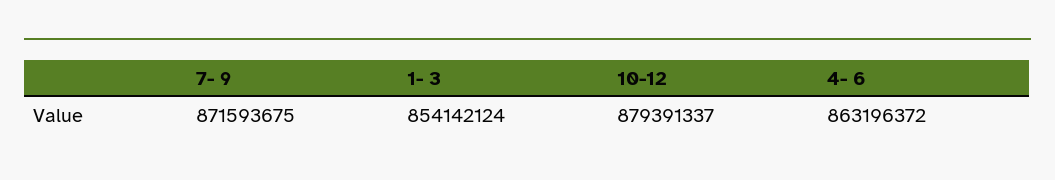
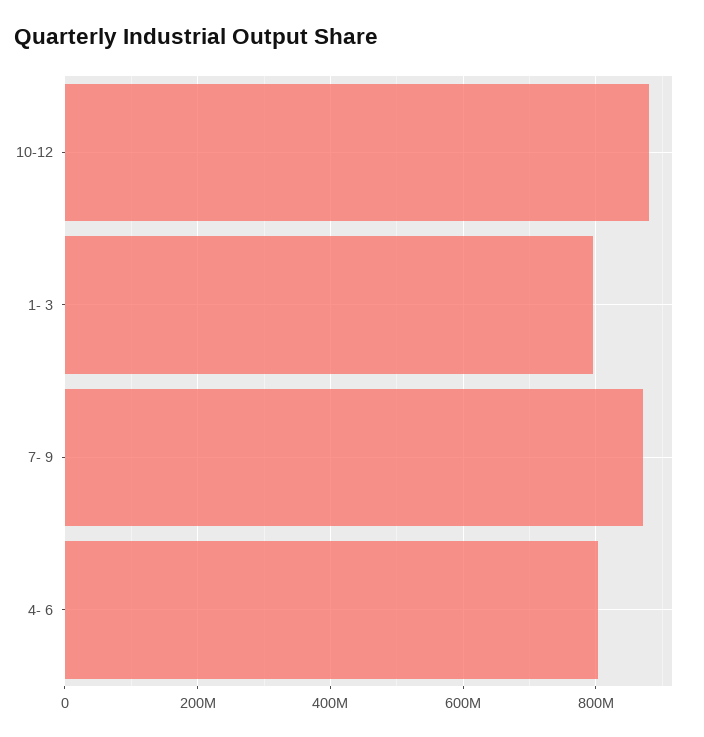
  {
    "7- 9": 871593675,
-   "1- 3": 854142124,
+   "1- 3": 800000000,
    "10-12": 879391337,
-   "4- 6": 863196372
+   "4- 6": 800000000
  }

